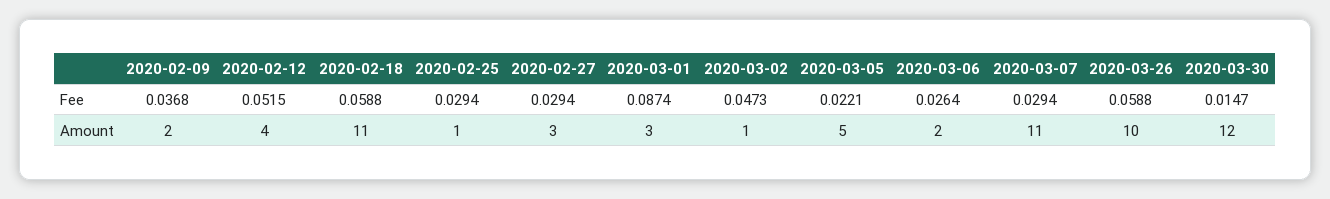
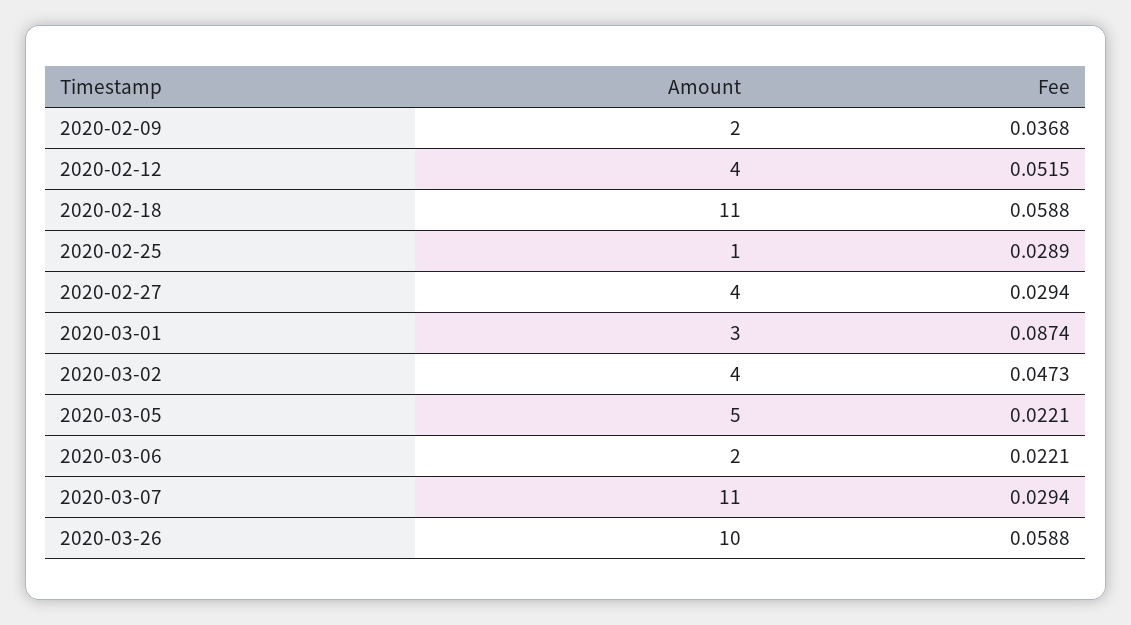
  {
    "2020-02-09": {
      "Fee": 0.0368,
      "Amount": 2
    },
    "2020-02-12": {
      "Fee": 0.0515,
      "Amount": 4
    },
    "2020-02-18": {
      "Fee": 0.0588,
      "Amount": 11
    },
    "2020-02-25": {
-     "Fee": 0.0294,
+     "Fee": 0.0289,
      "Amount": 1
    },
    "2020-02-27": {
      "Fee": 0.0294,
-     "Amount": 3
+     "Amount": 4
    },
    "2020-03-01": {
      "Fee": 0.0874,
      "Amount": 3
    },
    "2020-03-02": {
      "Fee": 0.0473,
-     "Amount": 1
+     "Amount": 4
    },
    "2020-03-05": {
      "Fee": 0.0221,
      "Amount": 5
    },
    "2020-03-06": {
-     "Fee": 0.0264,
+     "Fee": 0.0221,
      "Amount": 2
    },
    "2020-03-07": {
      "Fee": 0.0294,
      "Amount": 11
    },
    "2020-03-26": {
      "Fee": 0.0588,
      "Amount": 10
-   },
+   }
-   "2020-03-30": {
-     "Fee": 0.0147,
-     "Amount": 12
-   }
  }

